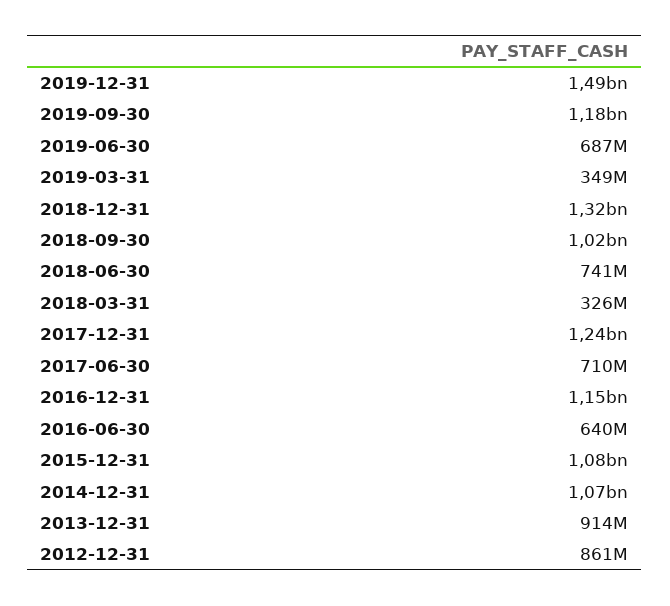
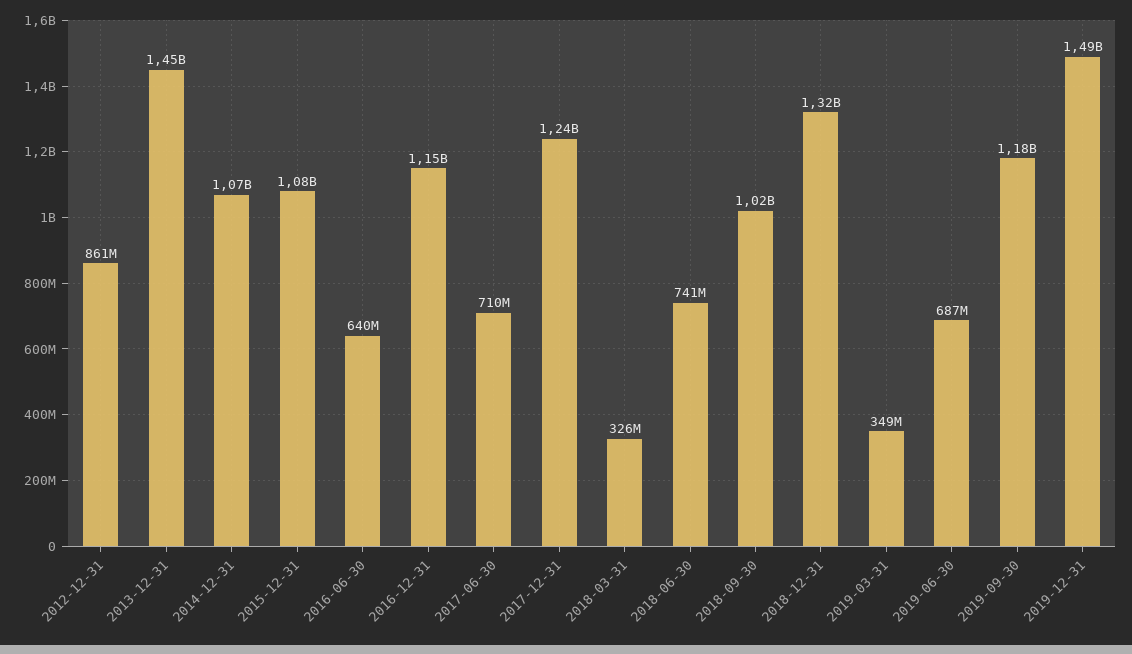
  {
    "2019-12-31": 1490000000,
    "2019-09-30": 1180000000,
    "2019-06-30": 687000000,
    "2019-03-31": 349000000,
    "2018-12-31": 1320000000,
    "2018-09-30": 1020000000,
    "2018-06-30": 741000000,
    "2018-03-31": 326000000,
    "2017-12-31": 1240000000,
    "2017-06-30": 710000000,
    "2016-12-31": 1150000000,
    "2016-06-30": 640000000,
    "2015-12-31": 1080000000,
    "2014-12-31": 1070000000,
-   "2013-12-31": 914000000,
+   "2013-12-31": 1450000000,
    "2012-12-31": 861000000
  }

